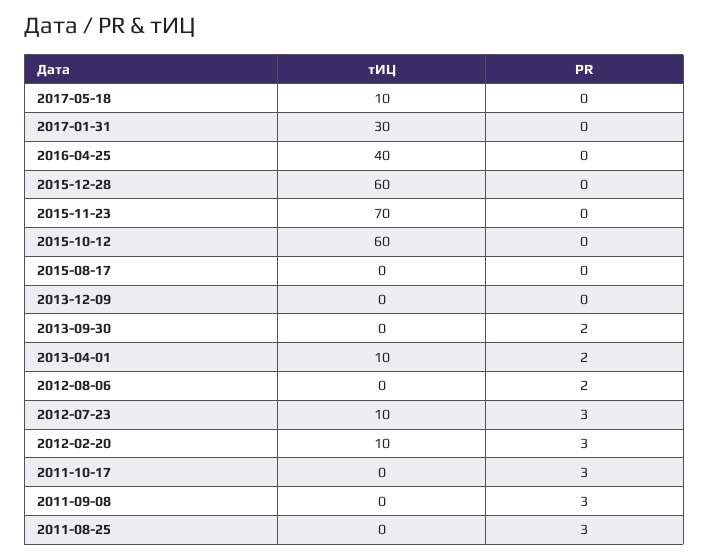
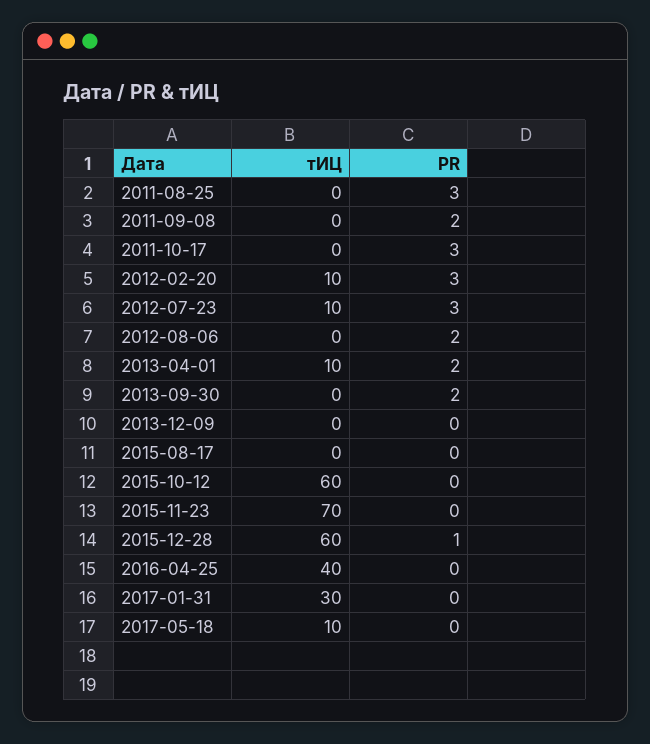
  {
    "тИЦ": {
      "2017-05-18": 10,
      "2017-01-31": 30,
      "2016-04-25": 40,
      "2015-12-28": 60,
      "2015-11-23": 70,
      "2015-10-12": 60,
      "2015-08-17": 0,
      "2013-12-09": 0,
      "2013-09-30": 0,
      "2013-04-01": 10,
      "2012-08-06": 0,
      "2012-07-23": 10,
      "2012-02-20": 10,
      "2011-10-17": 0,
      "2011-09-08": 0,
      "2011-08-25": 0
    },
    "PR": {
      "2017-05-18": 0,
      "2017-01-31": 0,
      "2016-04-25": 0,
-     "2015-12-28": 0,
+     "2015-12-28": 1,
      "2015-11-23": 0,
      "2015-10-12": 0,
      "2015-08-17": 0,
      "2013-12-09": 0,
      "2013-09-30": 2,
      "2013-04-01": 2,
      "2012-08-06": 2,
      "2012-07-23": 3,
      "2012-02-20": 3,
      "2011-10-17": 3,
-     "2011-09-08": 3,
+     "2011-09-08": 2,
      "2011-08-25": 3
    }
  }

